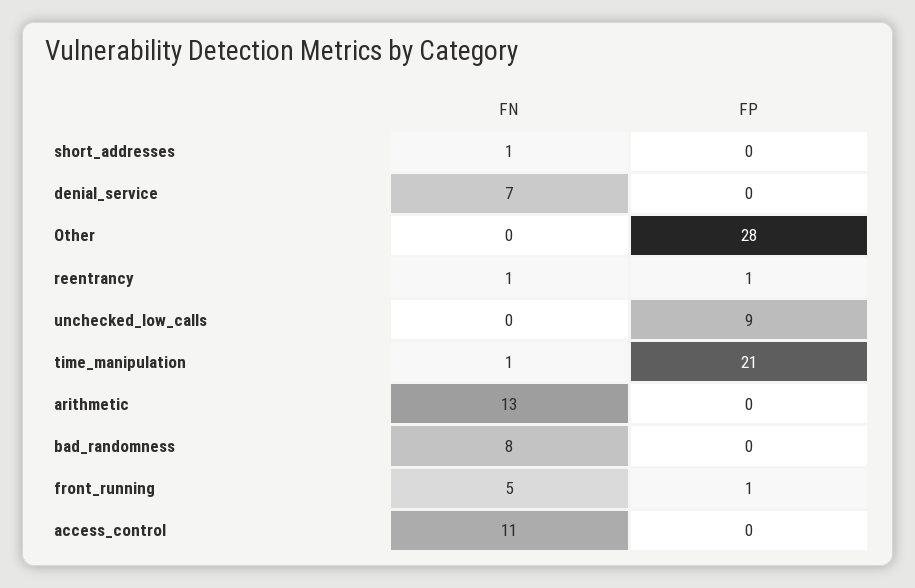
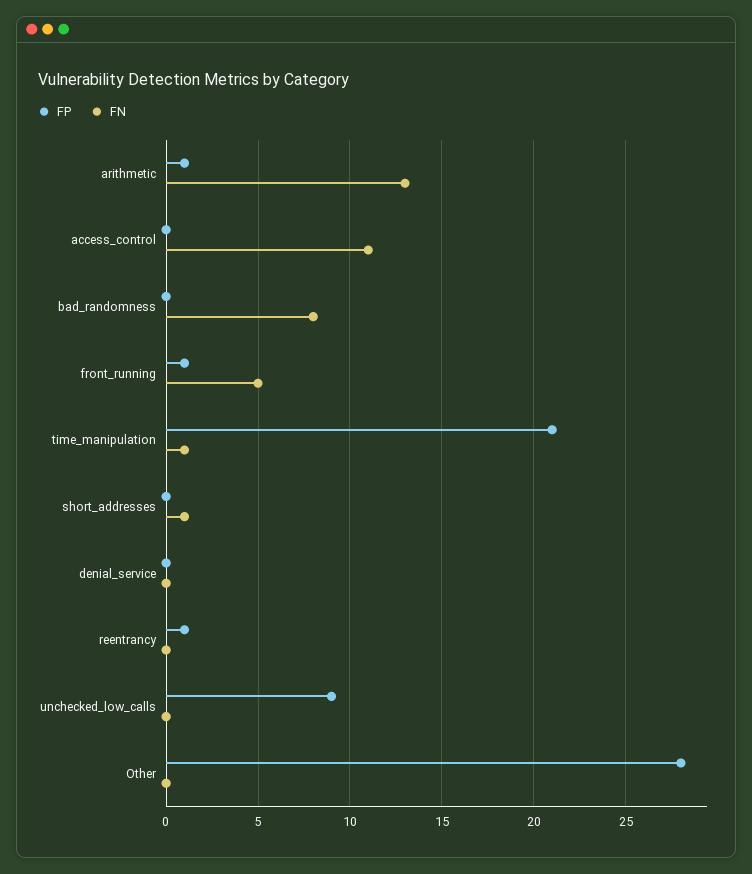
  {
    "FN": {
      "short_addresses": 1,
-     "denial_service": 7,
+     "denial_service": 0,
      "Other": 0,
-     "reentrancy": 1,
+     "reentrancy": 0,
      "unchecked_low_calls": 0,
      "time_manipulation": 1,
      "arithmetic": 13,
      "bad_randomness": 8,
      "front_running": 5,
      "access_control": 11
    },
    "FP": {
      "short_addresses": 0,
      "denial_service": 0,
      "Other": 28,
      "reentrancy": 1,
      "unchecked_low_calls": 9,
      "time_manipulation": 21,
-     "arithmetic": 0,
+     "arithmetic": 1,
      "bad_randomness": 0,
      "front_running": 1,
      "access_control": 0
    }
  }

